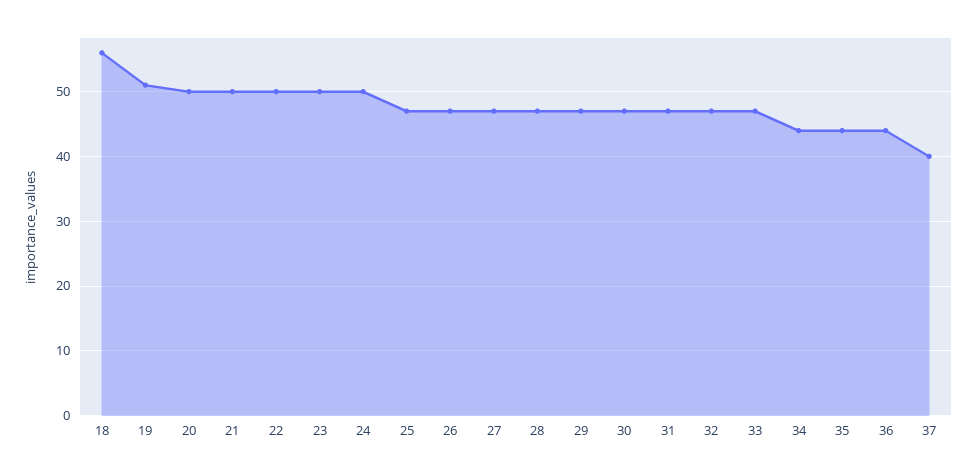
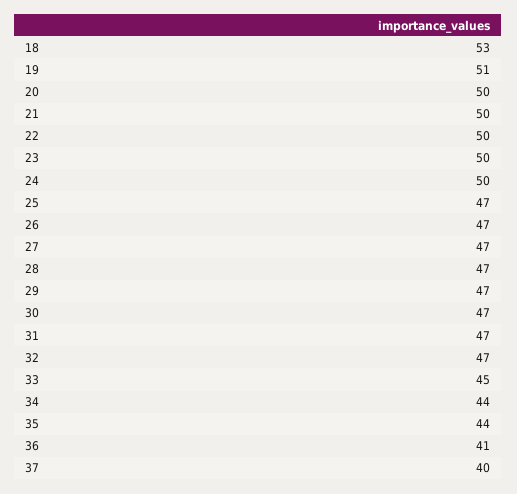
  {
-   "18": 56,
+   "18": 53,
    "19": 51,
    "20": 50,
    "21": 50,
    "22": 50,
    "23": 50,
    "24": 50,
    "25": 47,
    "26": 47,
    "27": 47,
    "28": 47,
    "29": 47,
    "30": 47,
    "31": 47,
    "32": 47,
-   "33": 47,
+   "33": 45,
    "34": 44,
    "35": 44,
-   "36": 44,
+   "36": 41,
    "37": 40
  }

